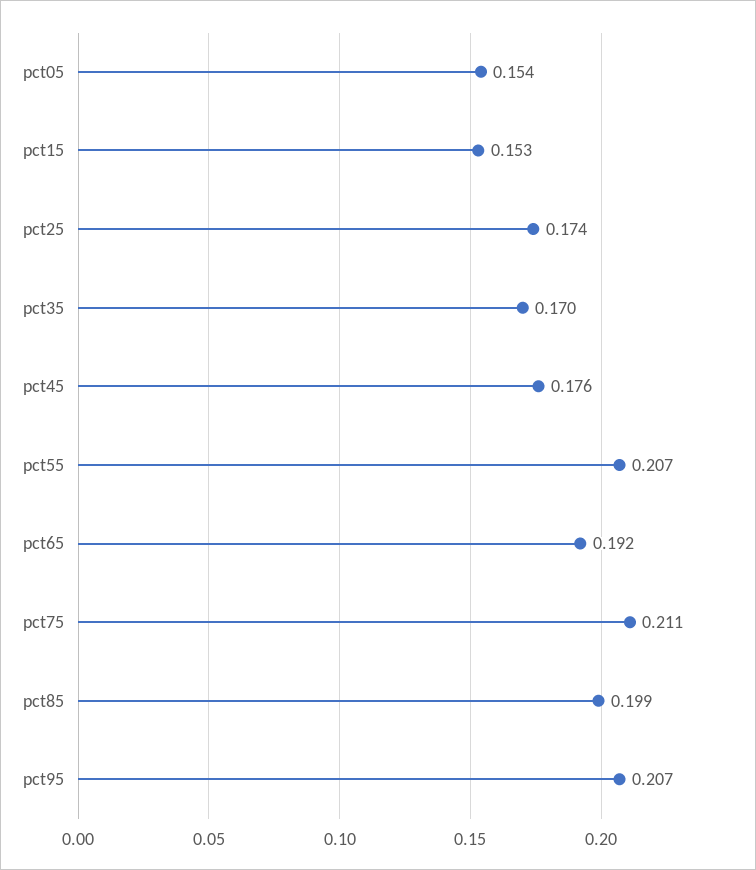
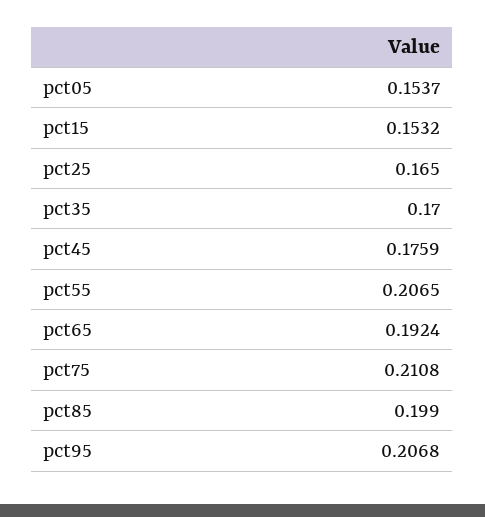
  {
    "pct05": 0.1537,
    "pct15": 0.1532,
-   "pct25": 0.174,
+   "pct25": 0.165,
    "pct35": 0.17,
    "pct45": 0.1759,
    "pct55": 0.2065,
    "pct65": 0.1924,
    "pct75": 0.2108,
    "pct85": 0.199,
    "pct95": 0.2068
  }

